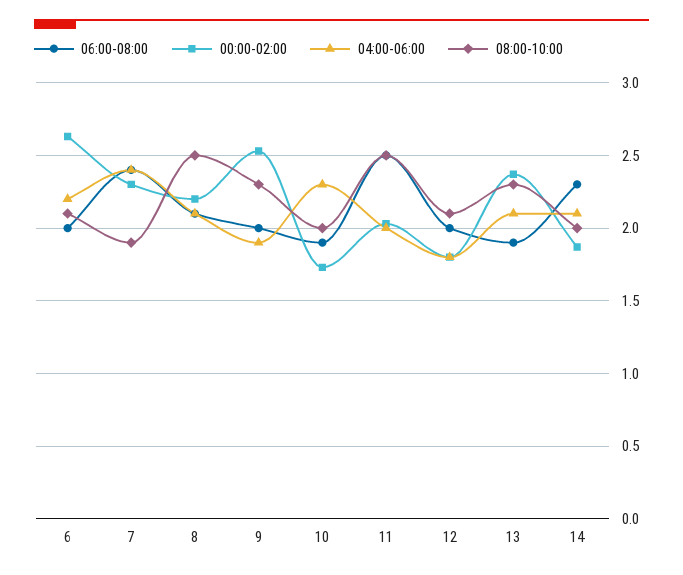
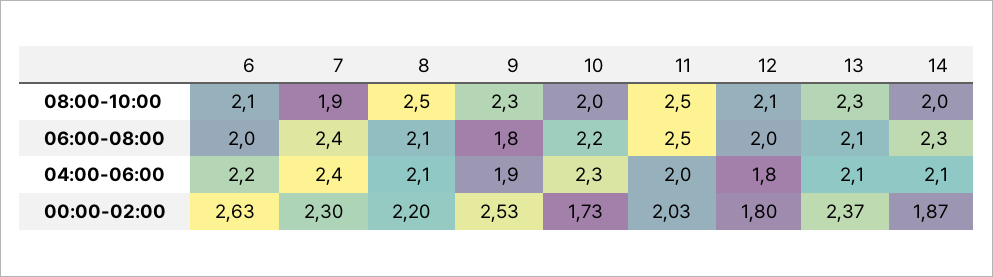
  {
    "06:00-08:00": {
      "6": 2,
      "7": 2.4,
      "8": 2.1,
-     "9": 2,
+     "9": 1.8,
-     "10": 1.9,
+     "10": 2.2,
      "11": 2.5,
      "12": 2,
-     "13": 1.9,
+     "13": 2.1,
      "14": 2.3
    },
    "00:00-02:00": {
      "6": 2.63,
      "7": 2.3,
      "8": 2.2,
      "9": 2.53,
      "10": 1.73,
      "11": 2.03,
      "12": 1.8,
      "13": 2.37,
      "14": 1.87
    },
    "04:00-06:00": {
      "6": 2.2,
      "7": 2.4,
      "8": 2.1,
      "9": 1.9,
      "10": 2.3,
      "11": 2,
      "12": 1.8,
      "13": 2.1,
      "14": 2.1
    },
    "08:00-10:00": {
      "6": 2.1,
      "7": 1.9,
      "8": 2.5,
      "9": 2.3,
      "10": 2,
      "11": 2.5,
      "12": 2.1,
      "13": 2.3,
      "14": 2
    }
  }

